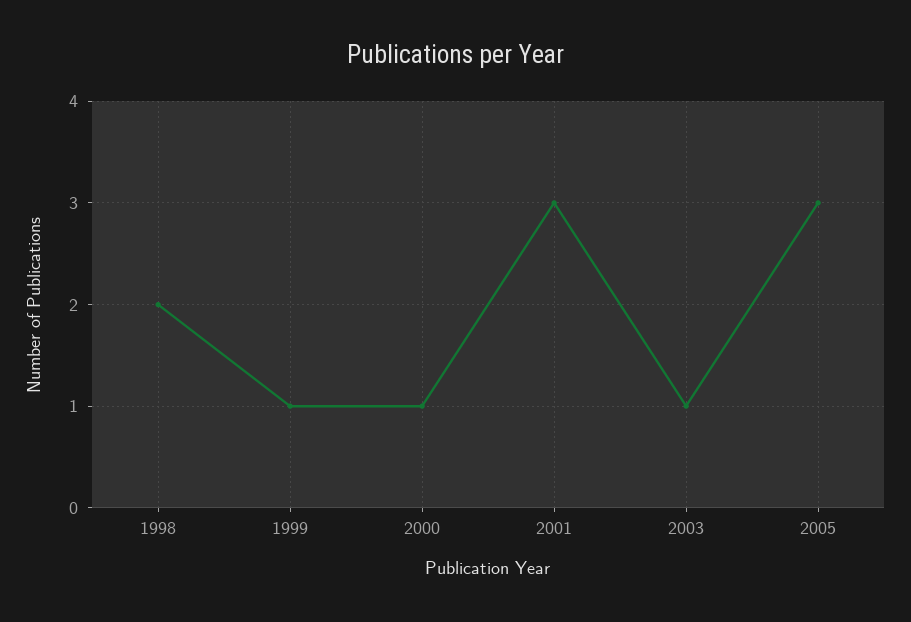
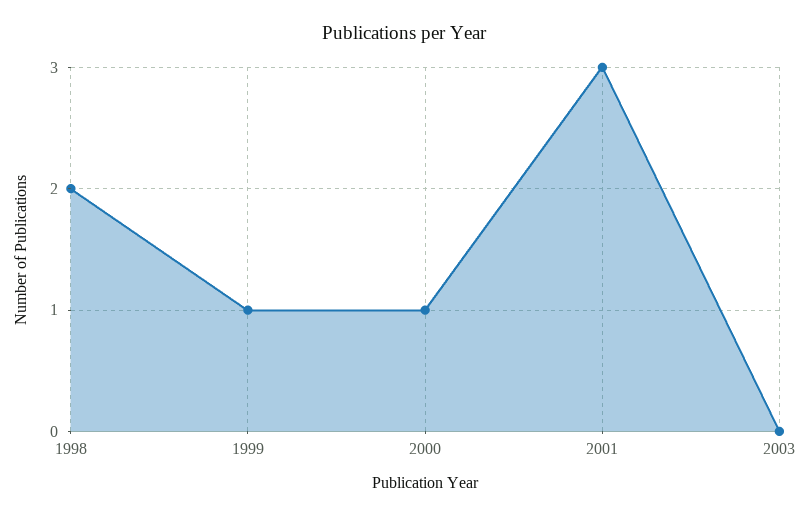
  {
    "1998": 2,
    "1999": 1,
    "2000": 1,
    "2001": 3,
-   "2003": 1,
+   "2003": 0
-   "2005": 3
  }

